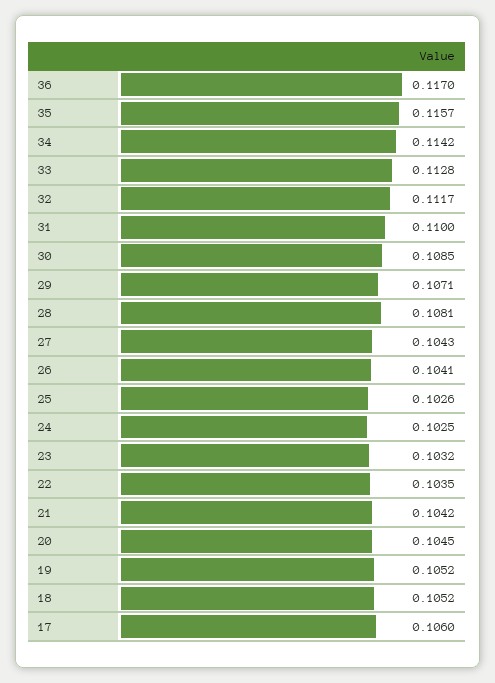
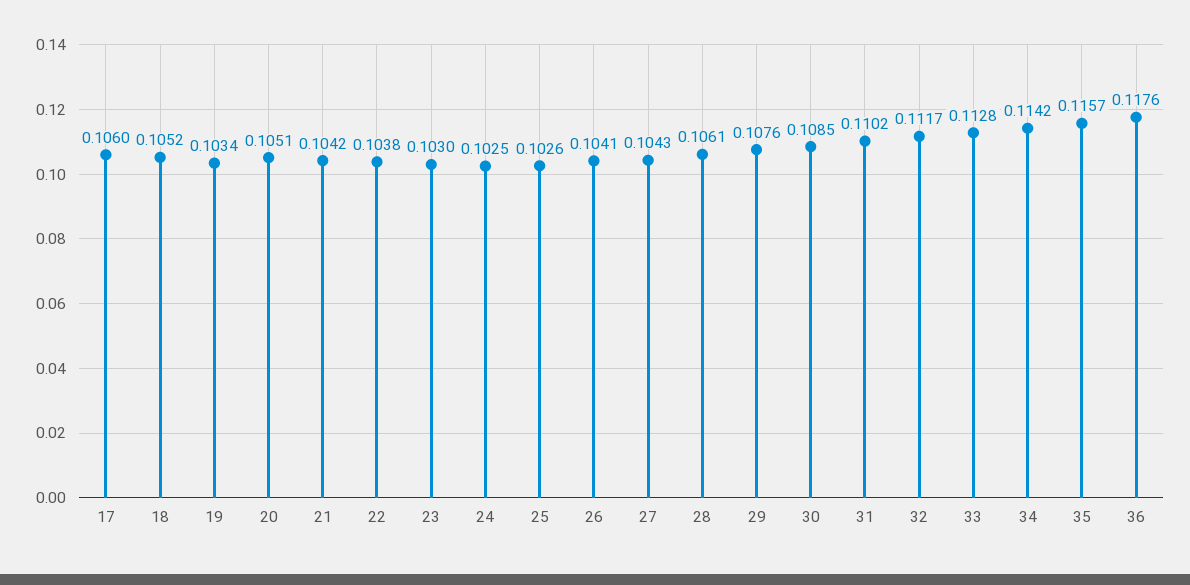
  {
-   "36": 0.117,
+   "36": 0.1176,
    "35": 0.1157,
    "34": 0.1142,
    "33": 0.1128,
    "32": 0.1117,
-   "31": 0.11,
+   "31": 0.1102,
    "30": 0.1085,
-   "29": 0.1071,
+   "29": 0.1076,
-   "28": 0.1081,
+   "28": 0.1061,
    "27": 0.1043,
    "26": 0.1041,
    "25": 0.1026,
    "24": 0.1025,
-   "23": 0.1032,
+   "23": 0.103,
-   "22": 0.1035,
+   "22": 0.1038,
    "21": 0.1042,
-   "20": 0.1045,
+   "20": 0.1051,
-   "19": 0.1052,
+   "19": 0.1034,
    "18": 0.1052,
    "17": 0.106
  }

